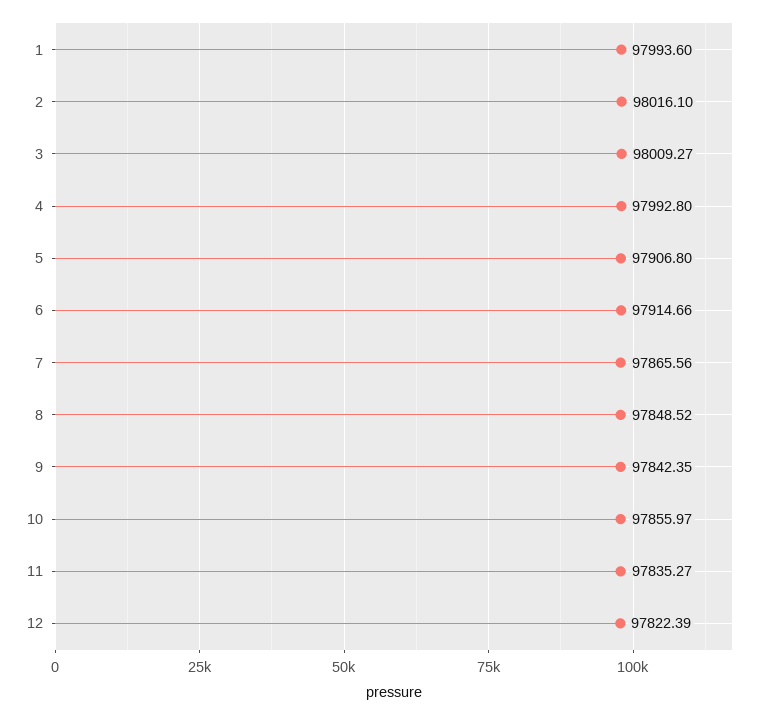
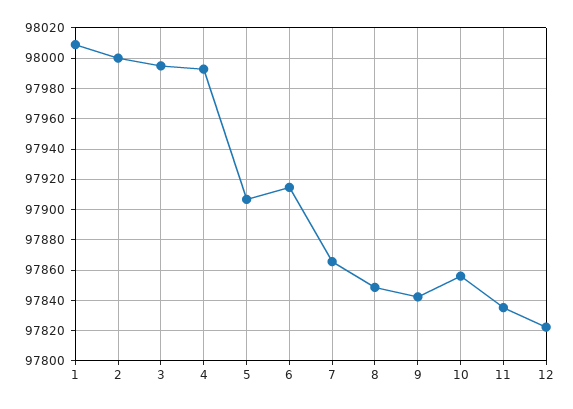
  {
-   "1": 97993.6,
+   "1": 98010,
-   "2": 98016.1,
+   "2": 98000,
-   "3": 98009.27,
+   "3": 97995,
    "4": 97992.8,
    "5": 97906.8,
    "6": 97914.66,
    "7": 97865.56,
    "8": 97848.52,
    "9": 97842.35,
    "10": 97855.97,
    "11": 97835.27,
    "12": 97822.39
  }

